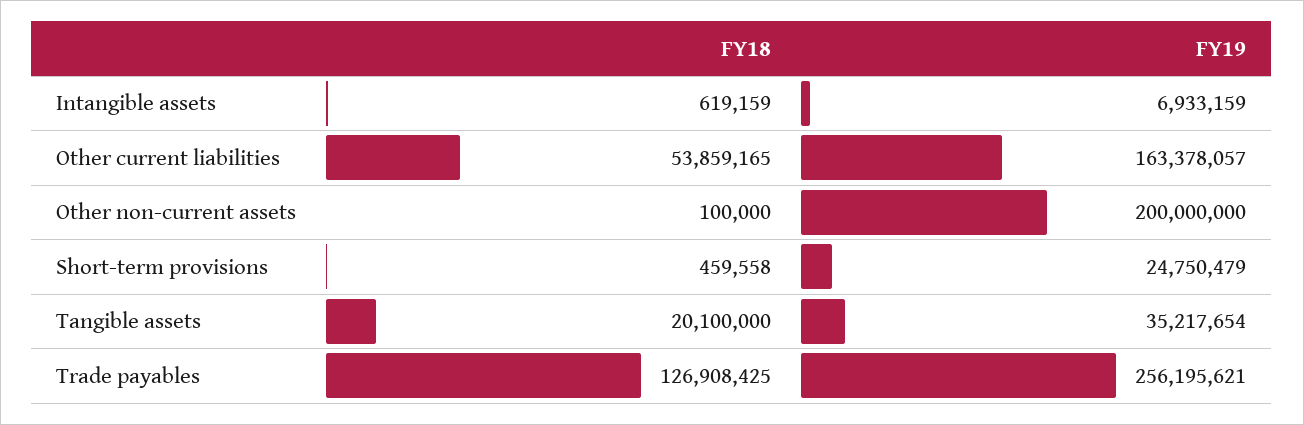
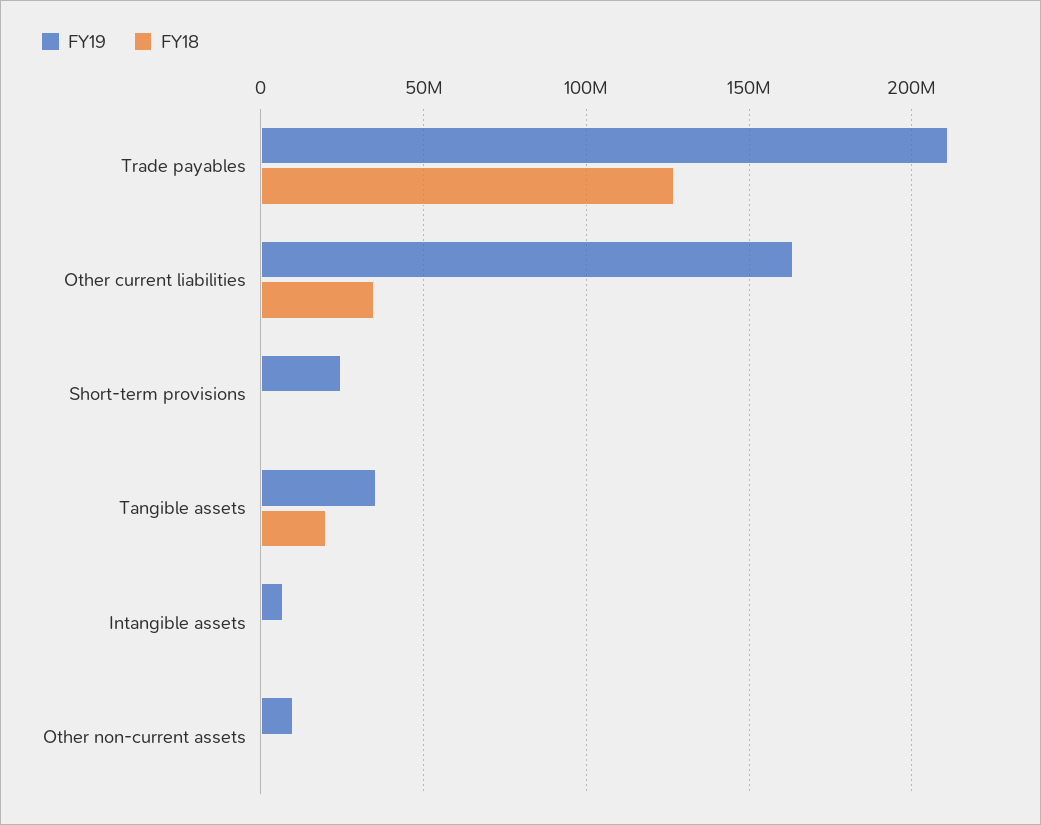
  {
    "FY18": {
      "Intangible assets": 619159,
-     "Other current liabilities": 53859165,
+     "Other current liabilities": 35000000,
      "Other non-current assets": 100000,
      "Short-term provisions": 459558,
      "Tangible assets": 20100000,
      "Trade payables": 126908425
    },
    "FY19": {
      "Intangible assets": 6933159,
      "Other current liabilities": 163378057,
-     "Other non-current assets": 200000000,
+     "Other non-current assets": 10000000,
      "Short-term provisions": 24750479,
      "Tangible assets": 35217654,
-     "Trade payables": 256195621
+     "Trade payables": 210000000
    }
  }

